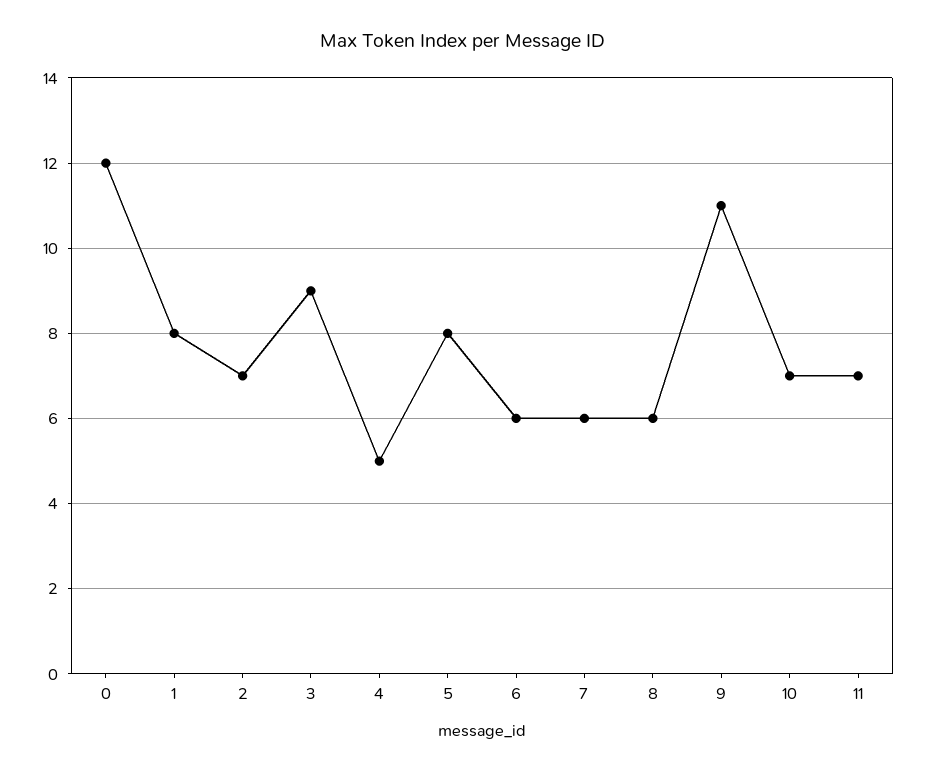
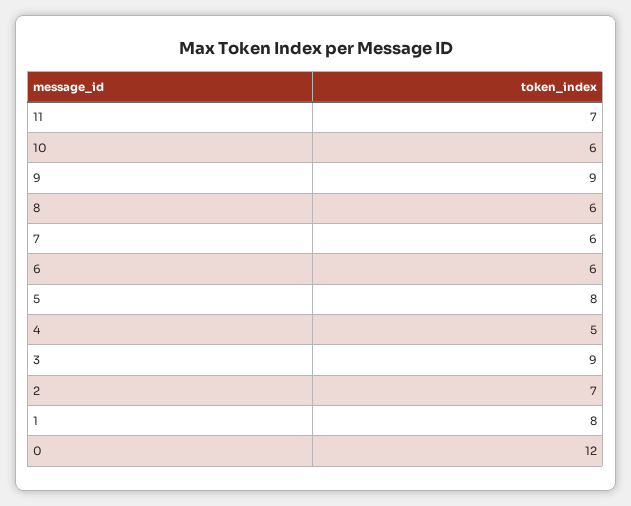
  {
    "0": 12,
    "1": 8,
    "2": 7,
    "3": 9,
    "4": 5,
    "5": 8,
    "6": 6,
    "7": 6,
    "8": 6,
-   "9": 11,
+   "9": 9,
-   "10": 7,
+   "10": 6,
    "11": 7
  }

